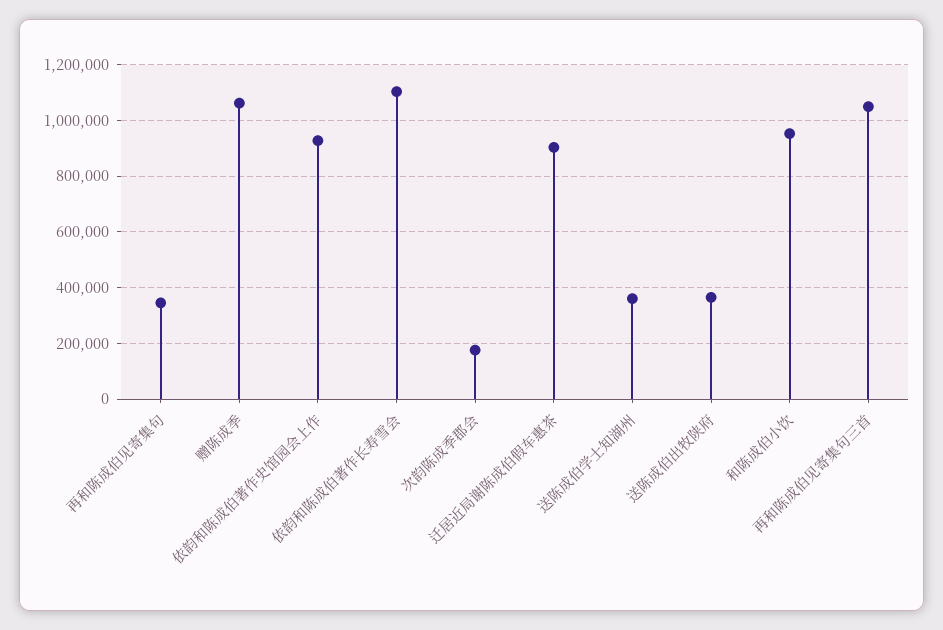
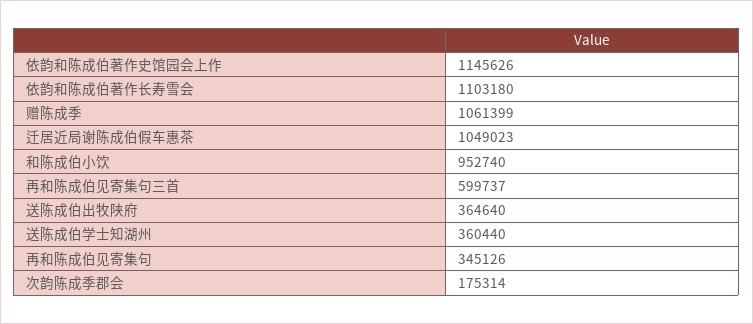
  {
    "再和陈成伯见寄集句": 345126,
    "赠陈成季": 1061399,
-   "依韵和陈成伯著作史馆园会上作": 925000,
+   "依韵和陈成伯著作史馆园会上作": 1145626,
    "依韵和陈成伯著作长寿雪会": 1103180,
    "次韵陈成季郡会": 175314,
-   "迁居近局谢陈成伯假车惠茶": 900000,
+   "迁居近局谢陈成伯假车惠茶": 1049023,
    "送陈成伯学士知湖州": 360440,
    "送陈成伯出牧陕府": 364640,
    "和陈成伯小饮": 952740,
-   "再和陈成伯见寄集句三首": 1050000
+   "再和陈成伯见寄集句三首": 599737
  }

